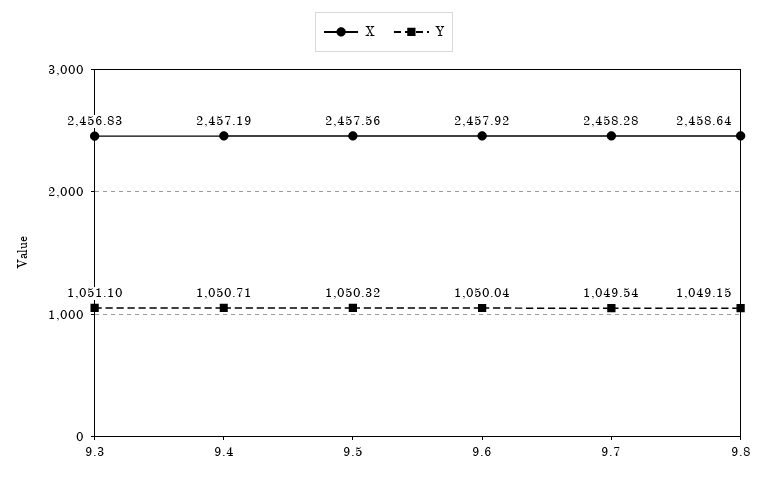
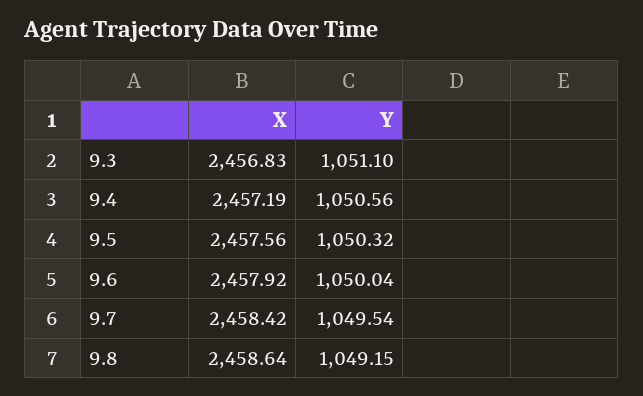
  {
    "X": {
      "9.3": 2456.83,
      "9.4": 2457.19,
      "9.5": 2457.56,
      "9.6": 2457.92,
-     "9.7": 2458.28,
+     "9.7": 2458.42,
      "9.8": 2458.64
    },
    "Y": {
      "9.3": 1051.1,
-     "9.4": 1050.71,
+     "9.4": 1050.56,
      "9.5": 1050.32,
      "9.6": 1050.04,
      "9.7": 1049.54,
      "9.8": 1049.15
    }
  }

